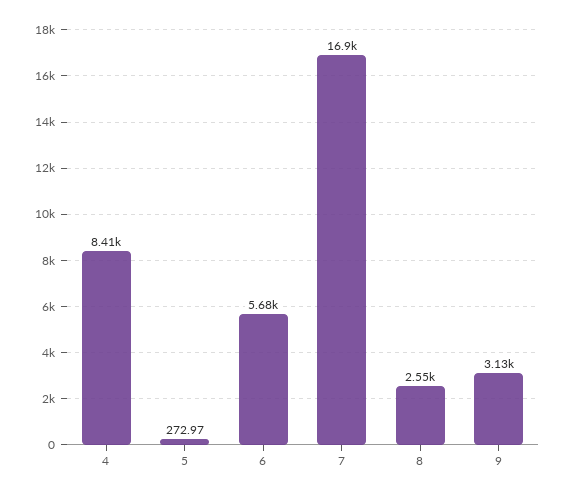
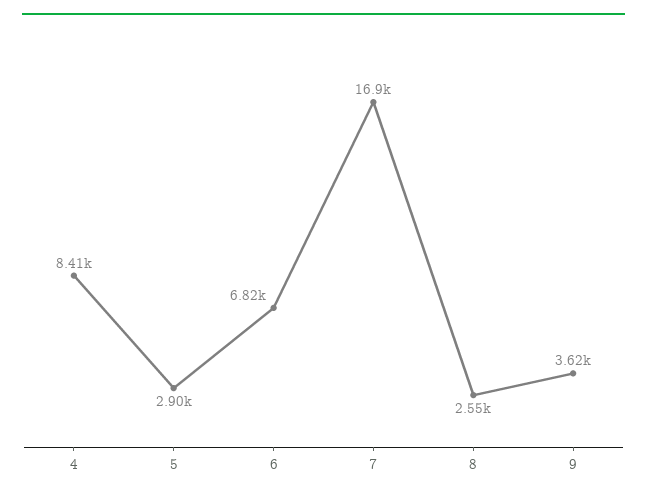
  {
    "4": 8410,
-   "5": 272.97,
+   "5": 2900,
-   "6": 5680,
+   "6": 6820,
    "7": 16900,
    "8": 2550,
-   "9": 3130
+   "9": 3620
  }

